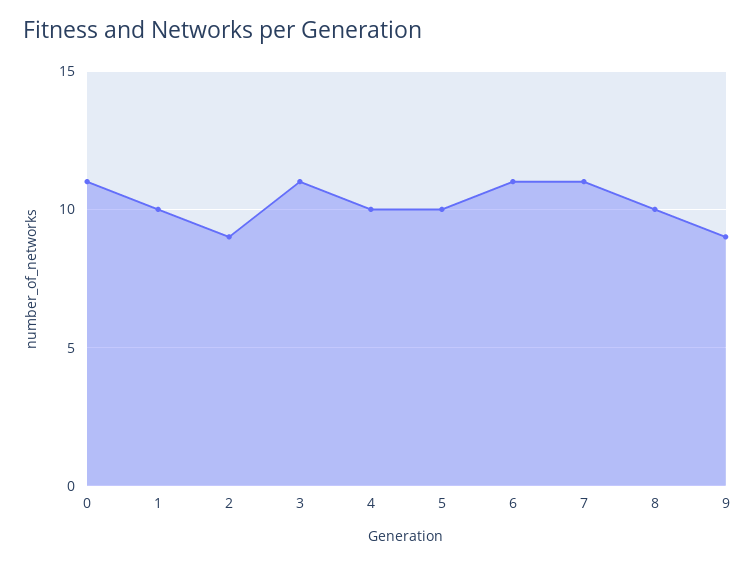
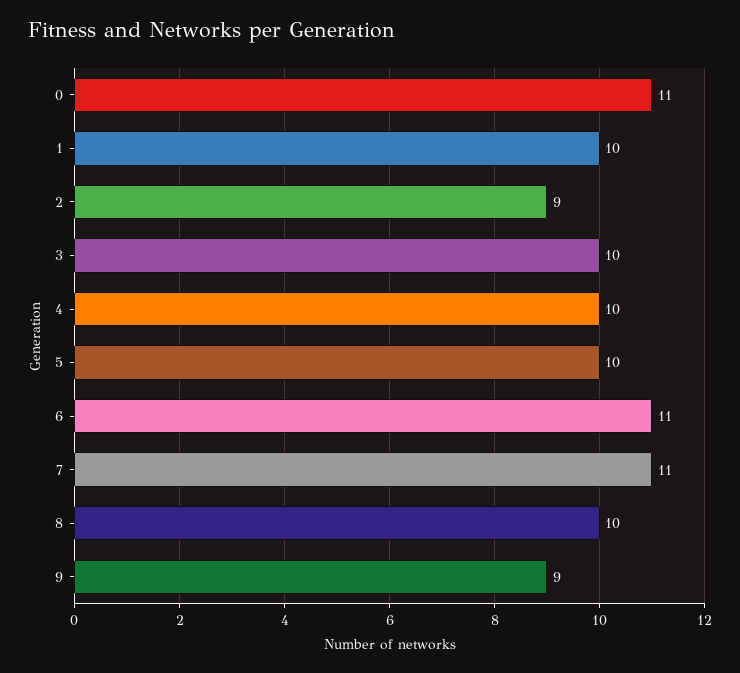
  {
    "0": 11,
    "1": 10,
    "2": 9,
-   "3": 11,
+   "3": 10,
    "4": 10,
    "5": 10,
    "6": 11,
    "7": 11,
    "8": 10,
    "9": 9
  }

